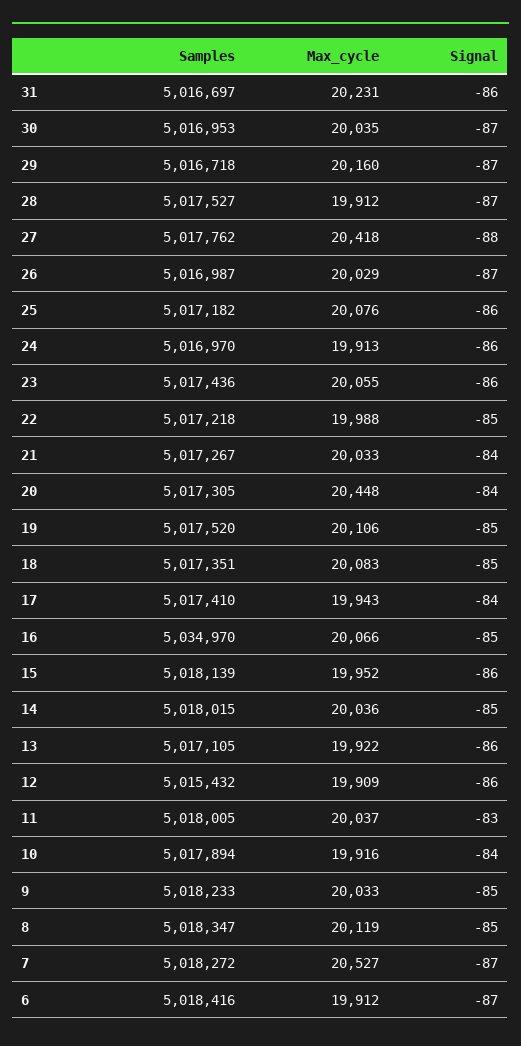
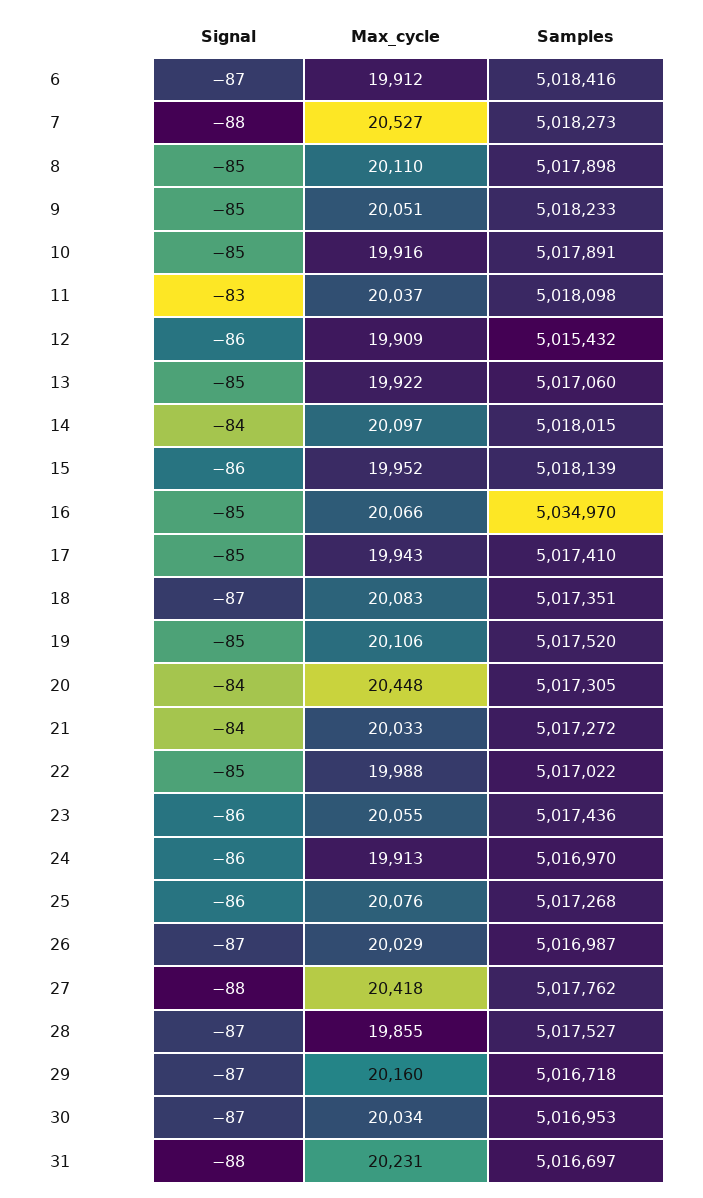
  {
    "Samples": {
      "31": 5016697,
      "30": 5016953,
      "29": 5016718,
      "28": 5017527,
      "27": 5017762,
      "26": 5016987,
-     "25": 5017182,
+     "25": 5017268,
      "24": 5016970,
      "23": 5017436,
-     "22": 5017218,
+     "22": 5017022,
-     "21": 5017267,
+     "21": 5017272,
      "20": 5017305,
      "19": 5017520,
      "18": 5017351,
      "17": 5017410,
      "16": 5034970,
      "15": 5018139,
      "14": 5018015,
-     "13": 5017105,
+     "13": 5017060,
      "12": 5015432,
-     "11": 5018005,
+     "11": 5018098,
-     "10": 5017894,
+     "10": 5017891,
      "9": 5018233,
-     "8": 5018347,
+     "8": 5017898,
-     "7": 5018272,
+     "7": 5018273,
      "6": 5018416
    },
    "Max_cycle": {
      "31": 20231,
-     "30": 20035,
+     "30": 20034,
      "29": 20160,
-     "28": 19912,
+     "28": 19855,
      "27": 20418,
      "26": 20029,
      "25": 20076,
      "24": 19913,
      "23": 20055,
      "22": 19988,
      "21": 20033,
      "20": 20448,
      "19": 20106,
      "18": 20083,
      "17": 19943,
      "16": 20066,
      "15": 19952,
-     "14": 20036,
+     "14": 20097,
      "13": 19922,
      "12": 19909,
      "11": 20037,
      "10": 19916,
-     "9": 20033,
+     "9": 20051,
-     "8": 20119,
+     "8": 20110,
      "7": 20527,
      "6": 19912
    },
    "Signal": {
-     "31": -86,
+     "31": -88,
      "30": -87,
      "29": -87,
      "28": -87,
      "27": -88,
      "26": -87,
      "25": -86,
      "24": -86,
      "23": -86,
      "22": -85,
      "21": -84,
      "20": -84,
      "19": -85,
-     "18": -85,
+     "18": -87,
-     "17": -84,
+     "17": -85,
      "16": -85,
      "15": -86,
-     "14": -85,
+     "14": -84,
-     "13": -86,
+     "13": -85,
      "12": -86,
      "11": -83,
-     "10": -84,
+     "10": -85,
      "9": -85,
      "8": -85,
-     "7": -87,
+     "7": -88,
      "6": -87
    }
  }

